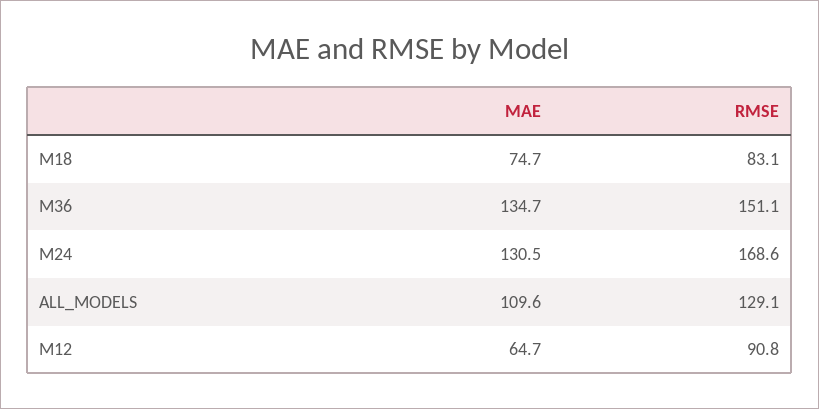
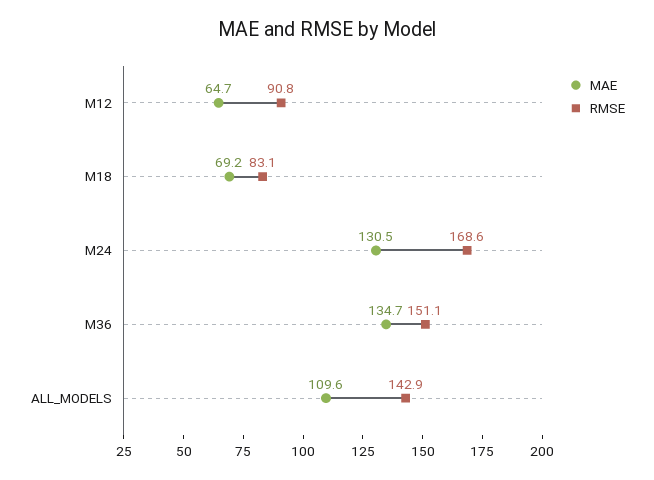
  {
    "MAE": {
-     "M18": 74.7,
+     "M18": 69.2,
      "M36": 134.7,
      "M24": 130.5,
      "ALL_MODELS": 109.6,
      "M12": 64.7
    },
    "RMSE": {
      "M18": 83.1,
      "M36": 151.1,
      "M24": 168.6,
-     "ALL_MODELS": 129.1,
+     "ALL_MODELS": 142.9,
      "M12": 90.8
    }
  }

